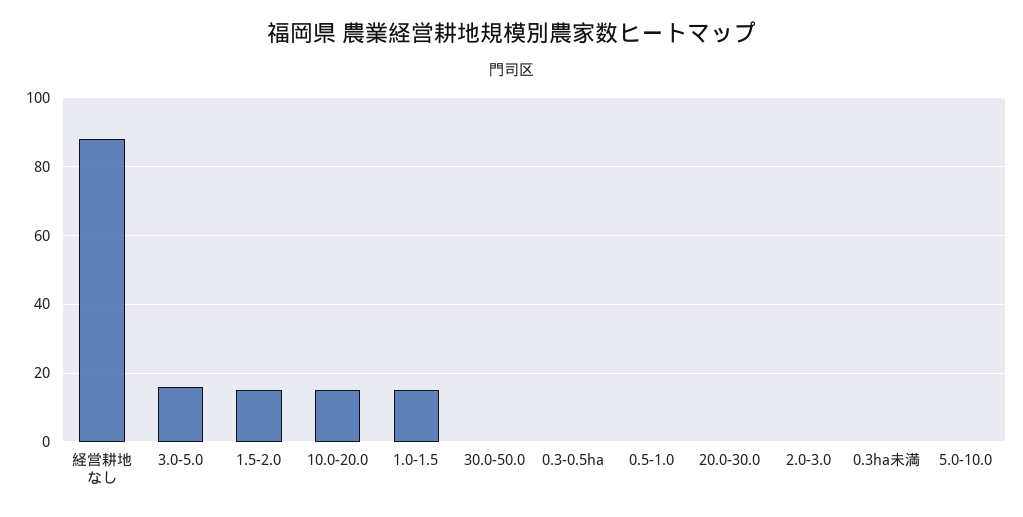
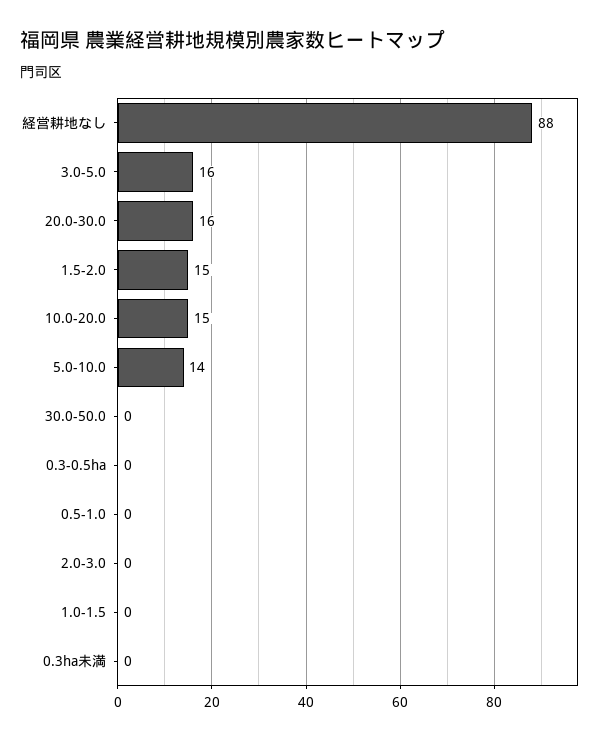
  {
    "経営耕地なし": 88,
    "3.0-5.0": 16,
    "1.5-2.0": 15,
    "10.0-20.0": 15,
-   "1.0-1.5": 15,
+   "1.0-1.5": 0,
    "30.0-50.0": 0,
    "0.3-0.5ha": 0,
    "0.5-1.0": 0,
-   "20.0-30.0": 0,
+   "20.0-30.0": 16,
    "2.0-3.0": 0,
    "0.3ha未満": 0,
-   "5.0-10.0": 0
+   "5.0-10.0": 14
  }

